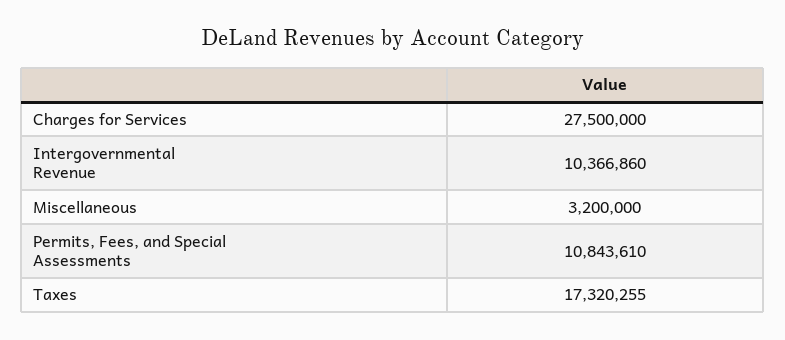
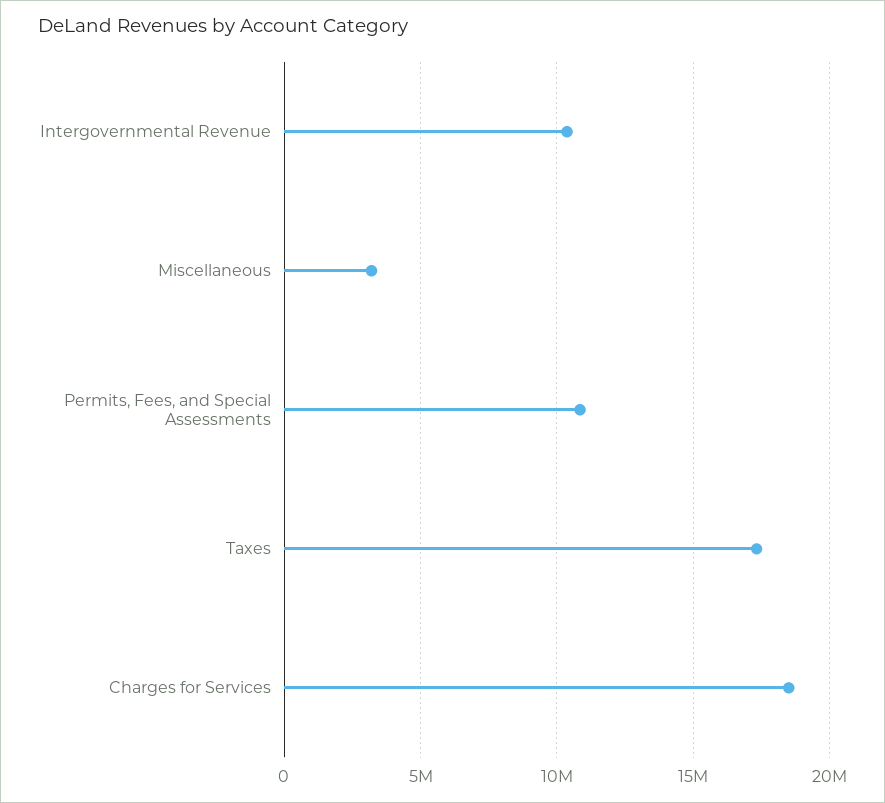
  {
-   "Charges for Services": 27500000,
+   "Charges for Services": 18500000,
    "Intergovernmental Revenue": 10366860,
    "Miscellaneous": 3200000,
    "Permits, Fees, and Special Assessments": 10843610,
    "Taxes": 17320255
  }

